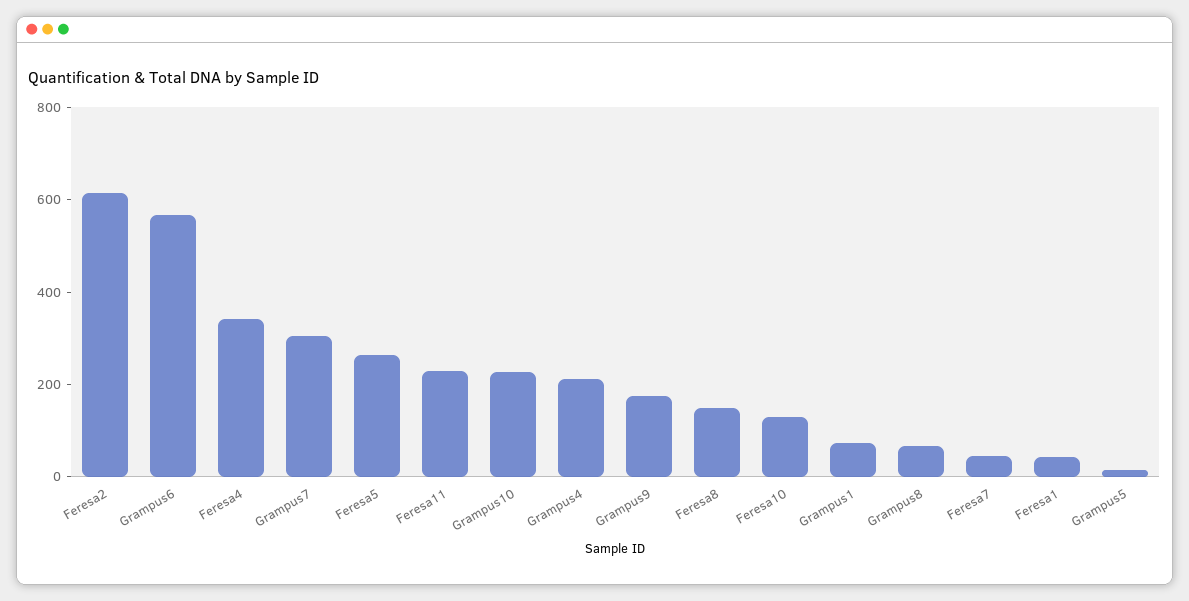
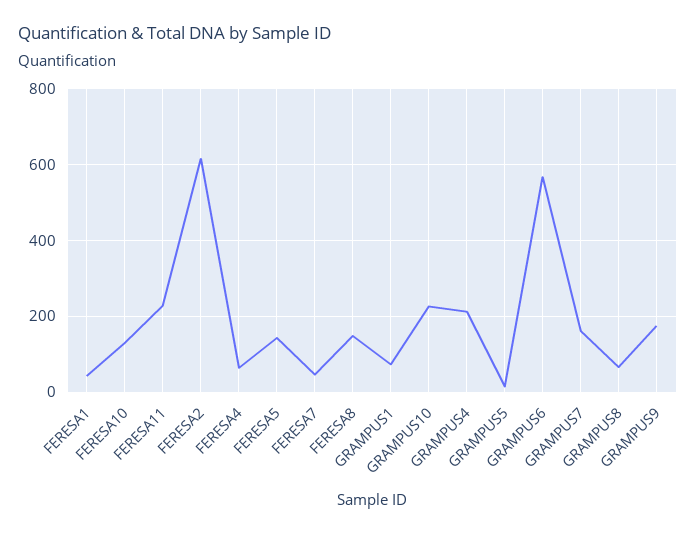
  {
    "Feresa2": 620,
    "Grampus6": 560,
-   "Feresa4": 350,
+   "Feresa4": 60,
-   "Grampus7": 300,
+   "Grampus7": 160,
-   "Feresa5": 250,
+   "Feresa5": 140,
    "Feresa11": 220,
    "Grampus10": 220,
    "Grampus4": 220,
    "Grampus9": 180,
    "Feresa8": 140,
    "Feresa10": 140,
    "Grampus1": 80,
    "Grampus8": 60,
    "Feresa7": 40,
    "Feresa1": 40,
    "Grampus5": 20
  }

